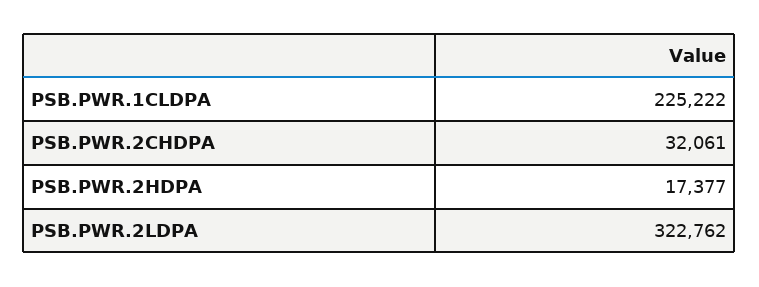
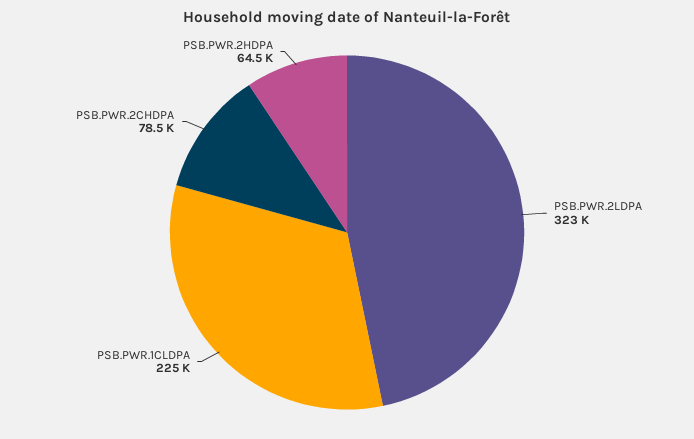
  {
    "PSB.PWR.1CLDPA": 225222,
-   "PSB.PWR.2CHDPA": 32061,
+   "PSB.PWR.2CHDPA": 78500,
-   "PSB.PWR.2HDPA": 17377,
+   "PSB.PWR.2HDPA": 64500,
    "PSB.PWR.2LDPA": 322762
  }

